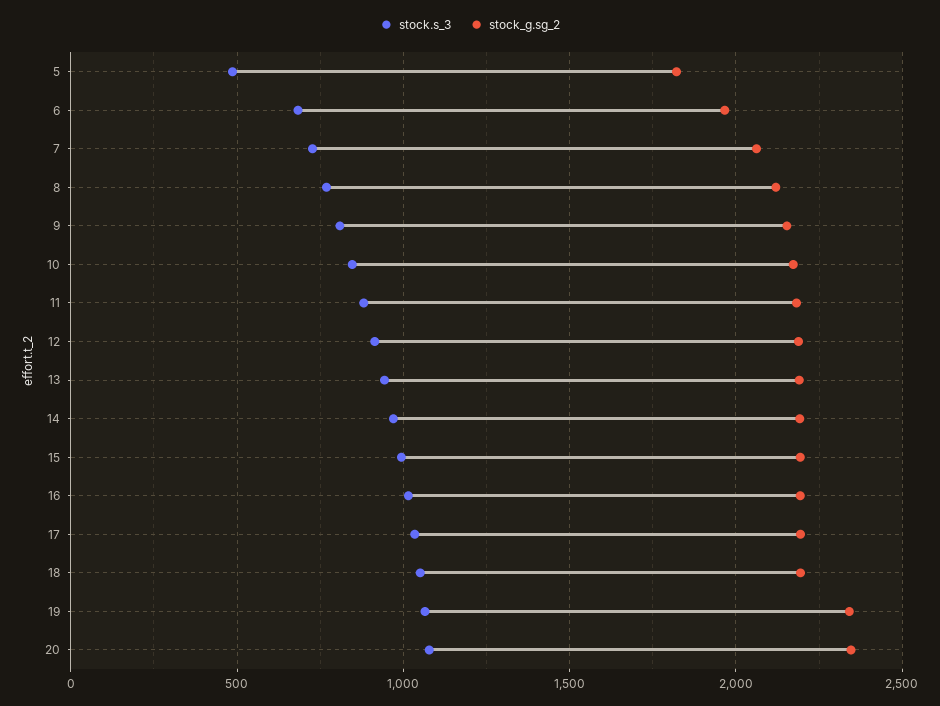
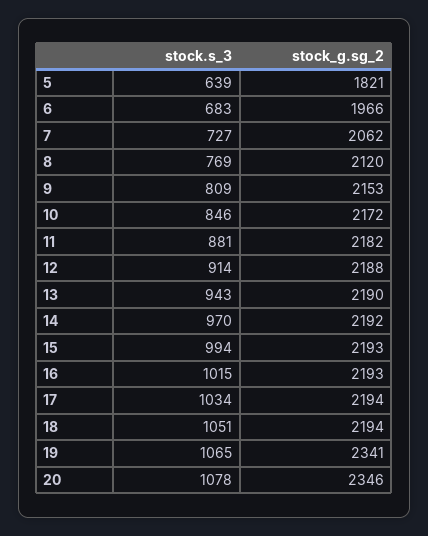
  {
    "stock.s_3": {
-     "5": 500,
+     "5": 639,
      "6": 683,
      "7": 727,
      "8": 769,
      "9": 809,
      "10": 846,
      "11": 881,
      "12": 914,
      "13": 943,
      "14": 970,
      "15": 994,
      "16": 1015,
      "17": 1034,
      "18": 1051,
      "19": 1065,
      "20": 1078
    },
    "stock_g.sg_2": {
      "5": 1821,
      "6": 1966,
      "7": 2062,
      "8": 2120,
      "9": 2153,
      "10": 2172,
      "11": 2182,
      "12": 2188,
      "13": 2190,
      "14": 2192,
      "15": 2193,
      "16": 2193,
      "17": 2194,
      "18": 2194,
      "19": 2341,
      "20": 2346
    }
  }

